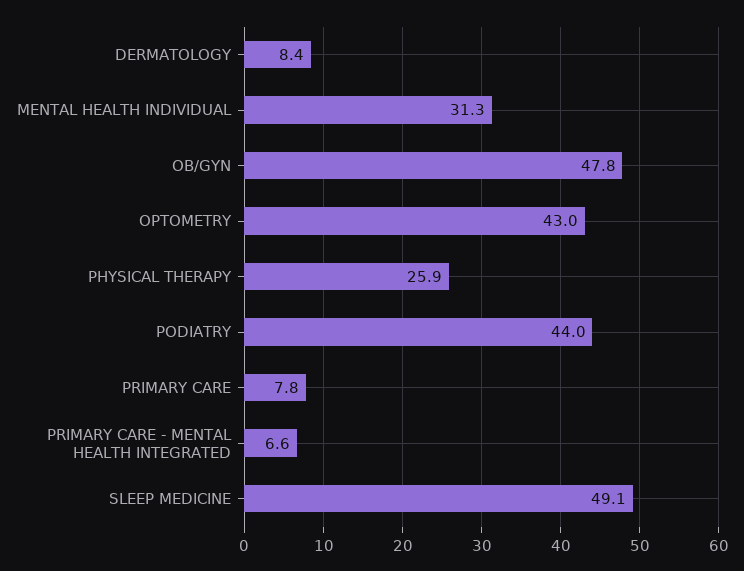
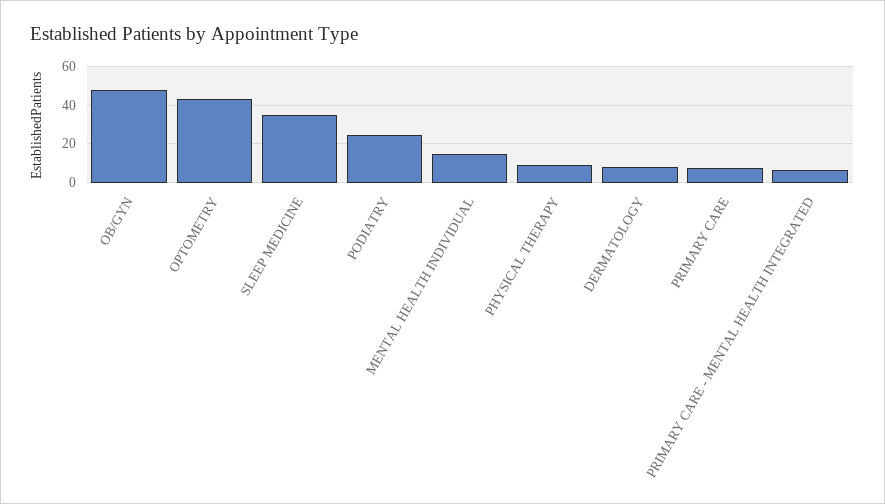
  {
    "DERMATOLOGY": 8.4,
-   "MENTAL HEALTH INDIVIDUAL": 31.3,
+   "MENTAL HEALTH INDIVIDUAL": 15,
    "OB/GYN": 47.8,
    "OPTOMETRY": 43,
-   "PHYSICAL THERAPY": 25.9,
+   "PHYSICAL THERAPY": 10,
-   "PODIATRY": 44,
+   "PODIATRY": 25,
    "PRIMARY CARE": 7.8,
    "PRIMARY CARE - MENTAL HEALTH INTEGRATED": 6.6,
-   "SLEEP MEDICINE": 49.1
+   "SLEEP MEDICINE": 35
  }

